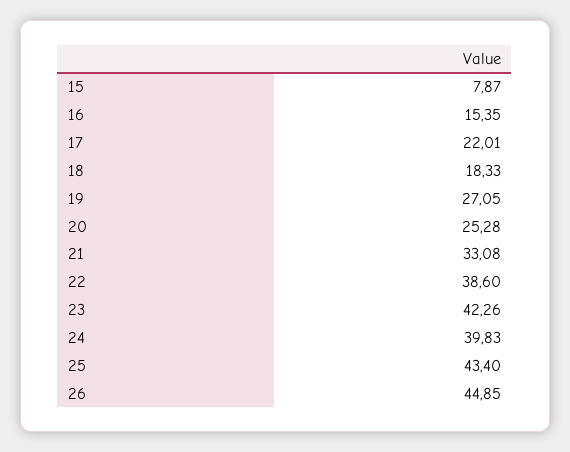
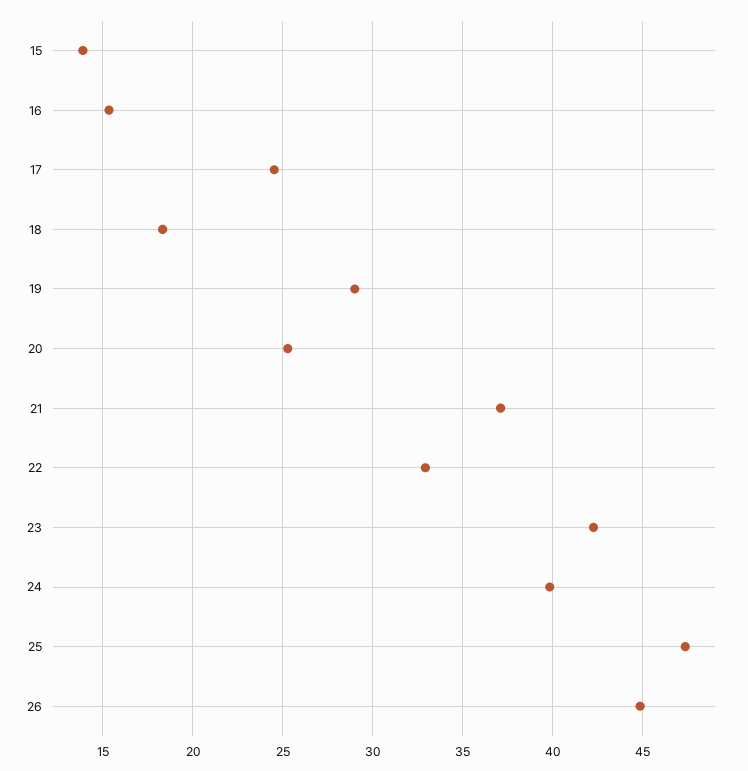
  {
-   "15": 7.87,
+   "15": 14,
    "16": 15.35,
-   "17": 22.01,
+   "17": 24.5,
    "18": 18.33,
-   "19": 27.05,
+   "19": 29,
    "20": 25.28,
-   "21": 33.08,
+   "21": 37,
-   "22": 38.6,
+   "22": 33,
    "23": 42.26,
    "24": 39.83,
-   "25": 43.4,
+   "25": 47.5,
    "26": 44.85
  }

